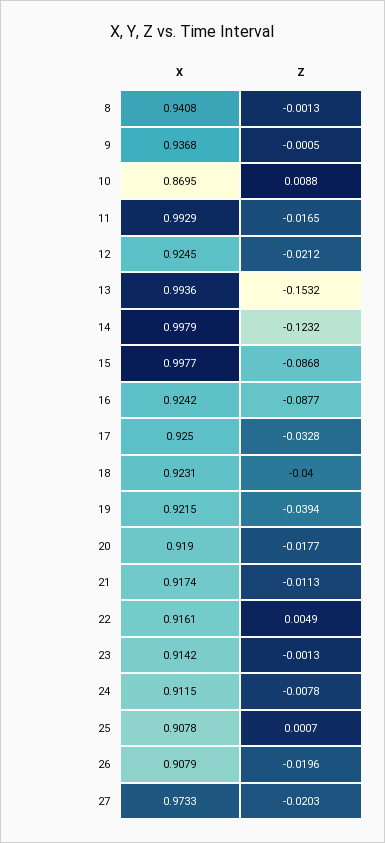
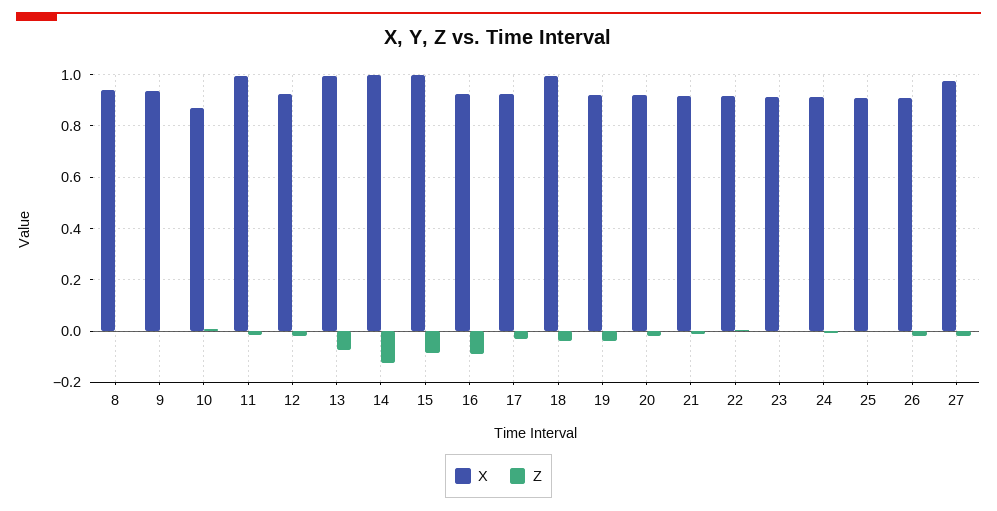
  {
    "X": {
      "8": 0.9408,
      "9": 0.9368,
      "10": 0.8695,
      "11": 0.9929,
      "12": 0.9245,
      "13": 0.9936,
      "14": 0.9979,
      "15": 0.9977,
      "16": 0.9242,
      "17": 0.925,
-     "18": 0.9231,
+     "18": 1,
      "19": 0.9215,
      "20": 0.919,
      "21": 0.9174,
      "22": 0.9161,
      "23": 0.9142,
      "24": 0.9115,
      "25": 0.9078,
      "26": 0.9079,
      "27": 0.9733
    },
    "Z": {
      "8": -0.0013,
      "9": -0.0005,
      "10": 0.0088,
      "11": -0.0165,
      "12": -0.0212,
-     "13": -0.1532,
+     "13": -0.075,
      "14": -0.1232,
      "15": -0.0868,
      "16": -0.0877,
      "17": -0.0328,
      "18": -0.04,
      "19": -0.0394,
      "20": -0.0177,
      "21": -0.0113,
      "22": 0.0049,
      "23": -0.0013,
      "24": -0.0078,
      "25": 0.0007,
      "26": -0.0196,
      "27": -0.0203
    }
  }

